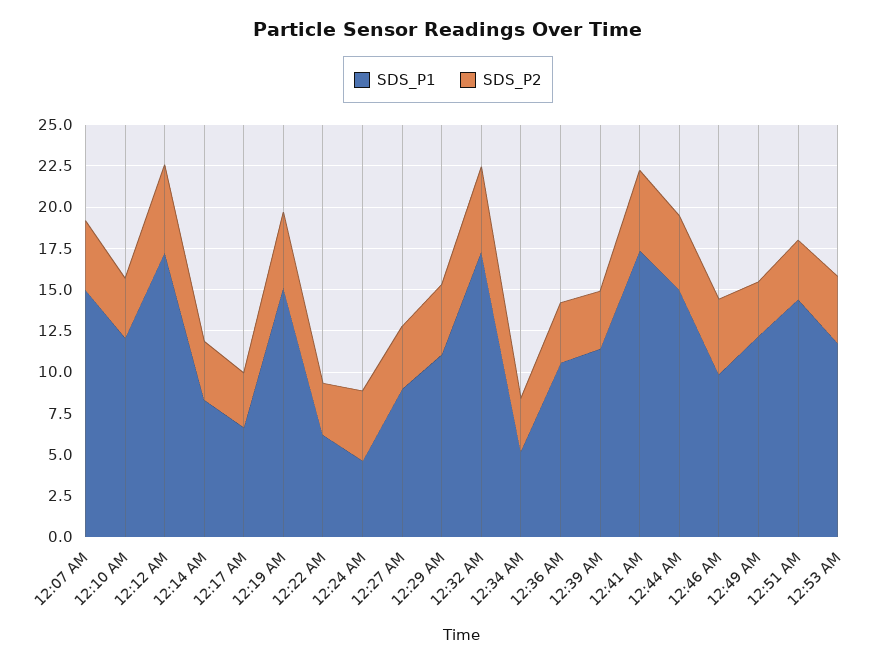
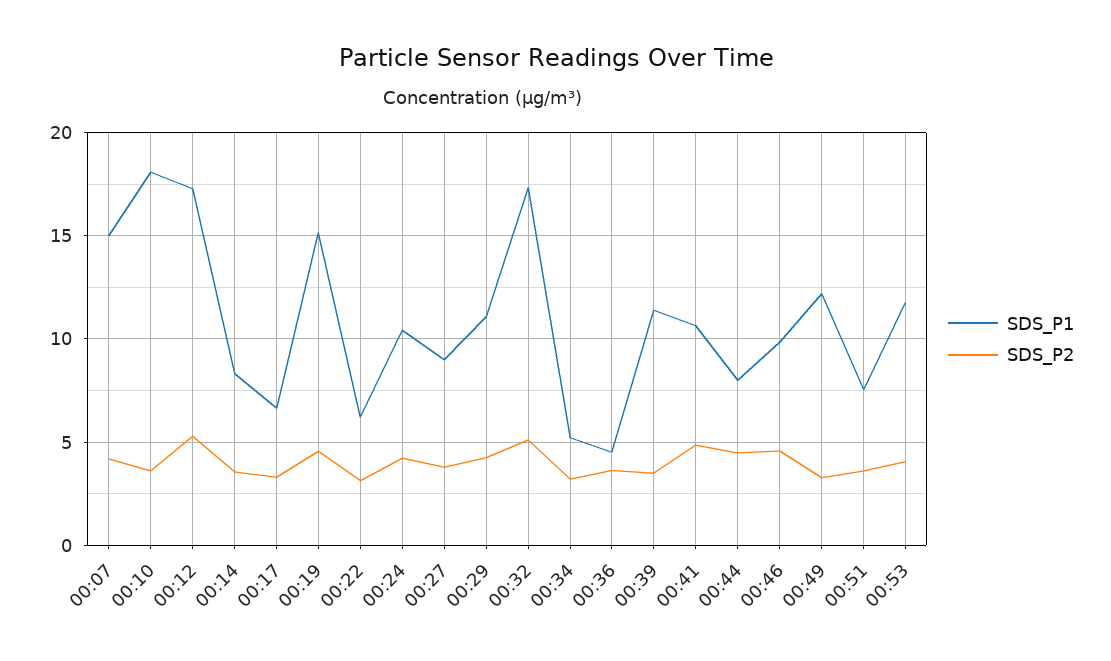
  {
    "SDS_P1": {
      "12:07 AM": 15,
-     "12:10 AM": 12,
+     "12:10 AM": 18,
      "12:12 AM": 17.5,
      "12:14 AM": 8.5,
      "12:17 AM": 6.5,
      "12:19 AM": 15,
      "12:22 AM": 6,
-     "12:24 AM": 4.5,
+     "12:24 AM": 10.5,
      "12:27 AM": 9,
      "12:29 AM": 11,
      "12:32 AM": 17.5,
      "12:34 AM": 5,
-     "12:36 AM": 10.5,
+     "12:36 AM": 4.5,
      "12:39 AM": 11.5,
-     "12:41 AM": 17.5,
+     "12:41 AM": 10.5,
-     "12:44 AM": 15,
+     "12:44 AM": 8,
      "12:46 AM": 10,
      "12:49 AM": 12,
-     "12:51 AM": 14.5,
+     "12:51 AM": 7.5,
      "12:53 AM": 12
    },
    "SDS_P2": {
      "12:07 AM": 4,
      "12:10 AM": 3.5,
      "12:12 AM": 5.5,
      "12:14 AM": 3.5,
      "12:17 AM": 3.5,
      "12:19 AM": 4.5,
      "12:22 AM": 3,
      "12:24 AM": 4,
      "12:27 AM": 4,
      "12:29 AM": 4.5,
      "12:32 AM": 5,
      "12:34 AM": 3,
      "12:36 AM": 3.5,
      "12:39 AM": 3.5,
      "12:41 AM": 5,
      "12:44 AM": 4.5,
      "12:46 AM": 4.5,
      "12:49 AM": 3.5,
      "12:51 AM": 3.5,
      "12:53 AM": 4
    }
  }

